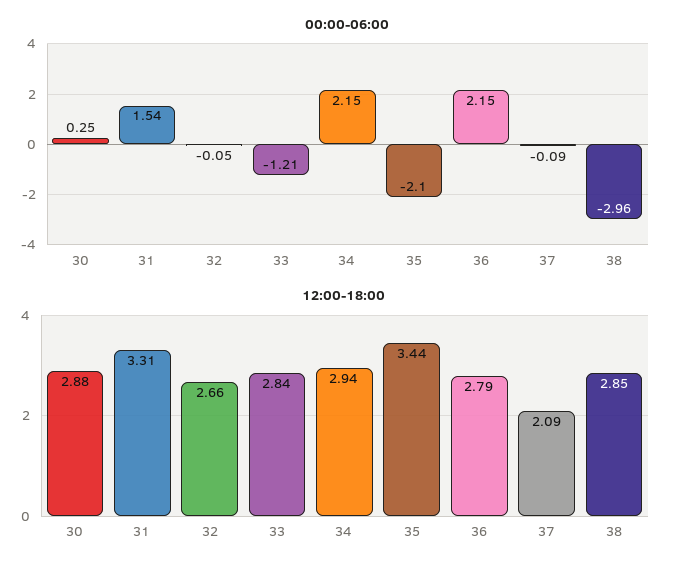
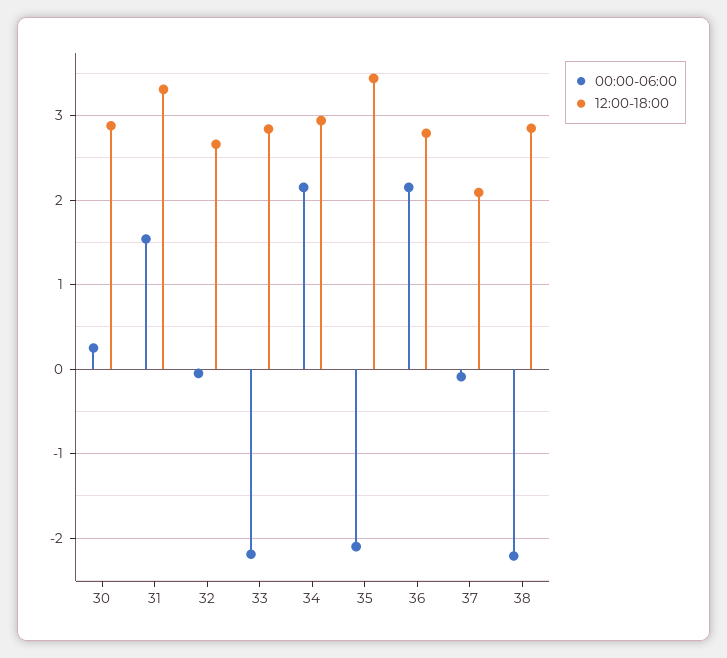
  {
    "00:00-06:00": {
      "30": 0.25,
      "31": 1.54,
      "32": -0.05,
-     "33": -1.21,
+     "33": -2.2,
      "34": 2.15,
      "35": -2.1,
      "36": 2.15,
      "37": -0.09,
-     "38": -2.96
+     "38": -2.2
    },
    "12:00-18:00": {
      "30": 2.88,
      "31": 3.31,
      "32": 2.66,
      "33": 2.84,
      "34": 2.94,
      "35": 3.44,
      "36": 2.79,
      "37": 2.09,
      "38": 2.85
    }
  }

